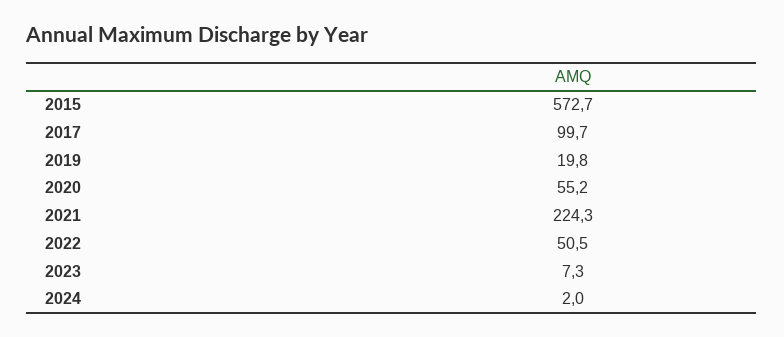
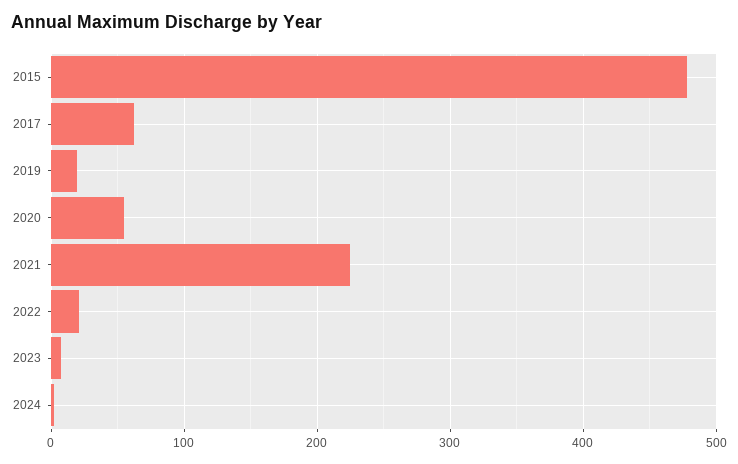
  {
-   "2015": 572.7,
+   "2015": 480,
-   "2017": 99.7,
+   "2017": 60,
    "2019": 19.8,
    "2020": 55.2,
    "2021": 224.3,
-   "2022": 50.5,
+   "2022": 20,
    "2023": 7.3,
    "2024": 2
  }

